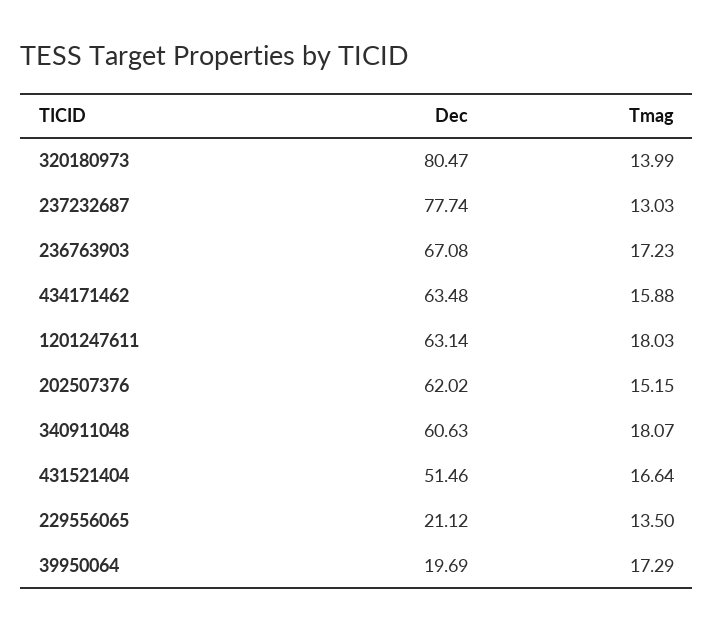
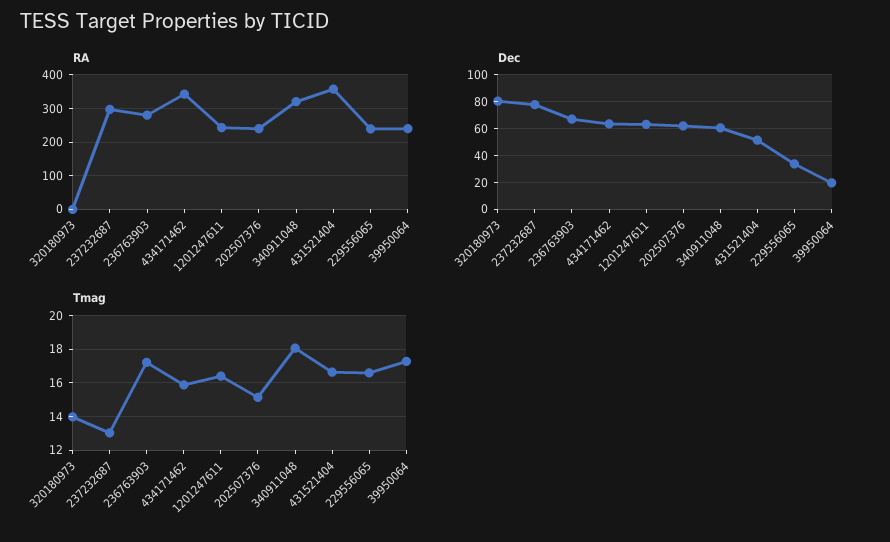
  {
    "Dec": {
      "320180973": 80.47,
      "237232687": 77.74,
      "236763903": 67.08,
      "434171462": 63.48,
      "1201247611": 63.14,
      "202507376": 62.02,
      "340911048": 60.63,
      "431521404": 51.46,
-     "229556065": 21.12,
+     "229556065": 35,
      "39950064": 19.69
    },
    "Tmag": {
      "320180973": 13.99,
      "237232687": 13.03,
      "236763903": 17.23,
      "434171462": 15.88,
-     "1201247611": 18.03,
+     "1201247611": 16.5,
      "202507376": 15.15,
      "340911048": 18.07,
      "431521404": 16.64,
-     "229556065": 13.5,
+     "229556065": 16.5,
      "39950064": 17.29
-   }
+   },
+   "RA": {
+     "320180973": 0,
+     "237232687": 300,
+     "236763903": 280,
+     "434171462": 340,
+     "1201247611": 240,
+     "202507376": 240,
+     "340911048": 320,
+     "431521404": 360,
+     "229556065": 240,
+     "39950064": 240
+   }
  }

